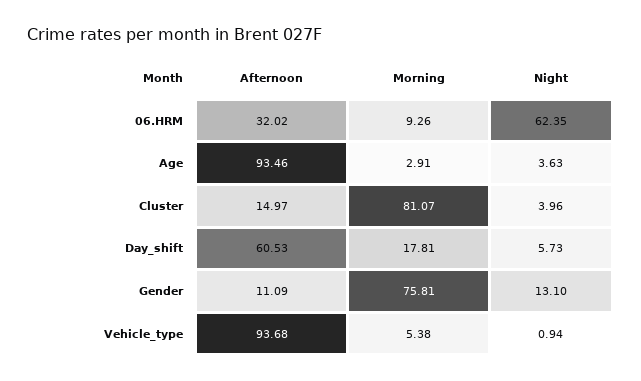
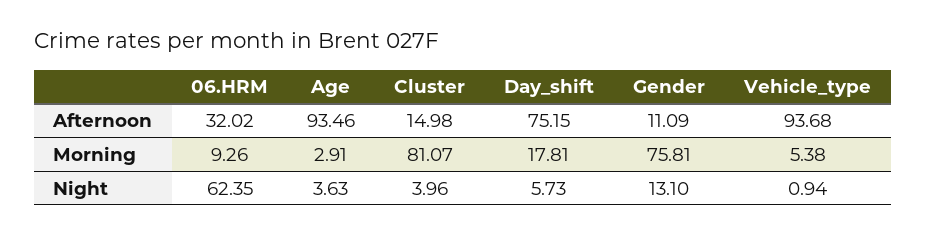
  {
    "Afternoon": {
      "06.HRM": 32.02,
      "Age": 93.46,
-     "Cluster": 14.97,
+     "Cluster": 14.98,
-     "Day_shift": 60.53,
+     "Day_shift": 75.15,
      "Gender": 11.09,
      "Vehicle_type": 93.68
    },
    "Morning": {
      "06.HRM": 9.26,
      "Age": 2.91,
      "Cluster": 81.07,
      "Day_shift": 17.81,
      "Gender": 75.81,
      "Vehicle_type": 5.38
    },
    "Night": {
      "06.HRM": 62.35,
      "Age": 3.63,
      "Cluster": 3.96,
      "Day_shift": 5.73,
      "Gender": 13.1,
      "Vehicle_type": 0.94
    }
  }

